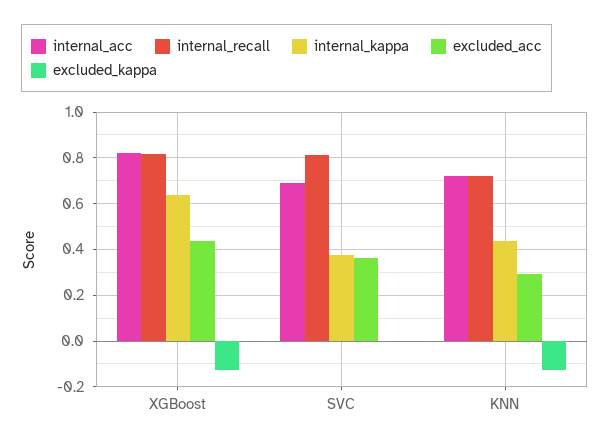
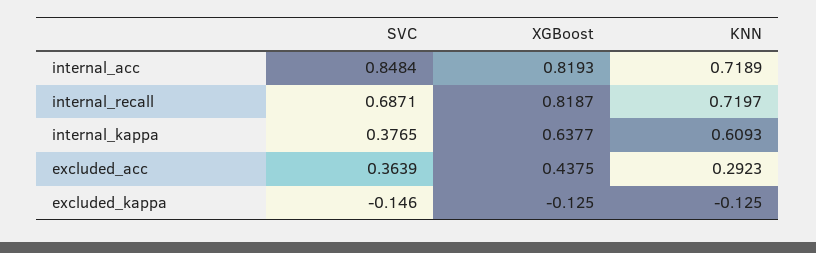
  {
    "internal_acc": {
      "XGBoost": 0.8193,
-     "SVC": 0.7,
+     "SVC": 0.8484,
      "KNN": 0.7189
    },
    "internal_recall": {
      "XGBoost": 0.8187,
-     "SVC": 0.8,
+     "SVC": 0.6871,
      "KNN": 0.7197
    },
    "internal_kappa": {
      "XGBoost": 0.6377,
      "SVC": 0.3765,
-     "KNN": 0.45
+     "KNN": 0.6093
    },
    "excluded_acc": {
      "XGBoost": 0.4375,
      "SVC": 0.3639,
      "KNN": 0.2923
    },
    "excluded_kappa": {
      "XGBoost": -0.125,
-     "SVC": 0,
+     "SVC": -0.146,
      "KNN": -0.125
    }
  }

